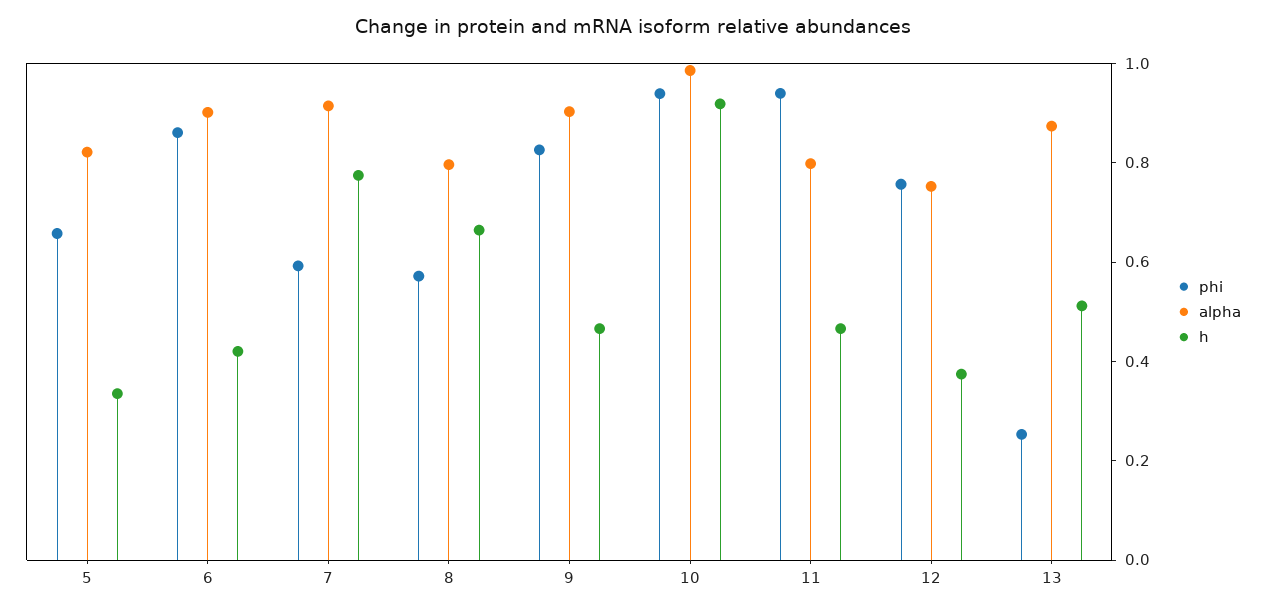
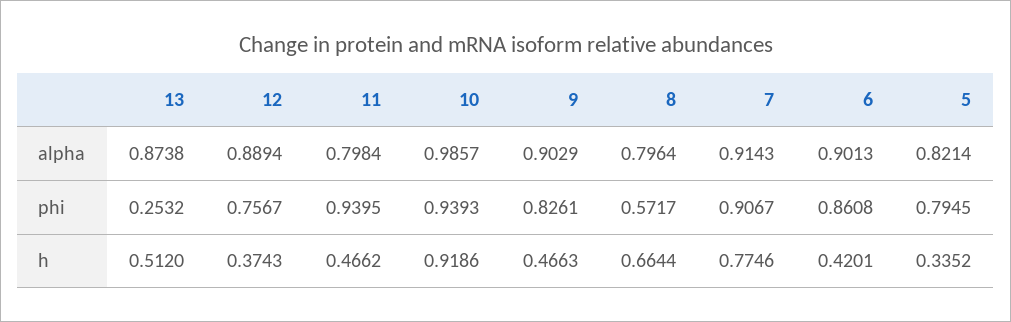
  {
    "phi": {
-     "5": 0.65,
+     "5": 0.7945,
      "6": 0.8608,
-     "7": 0.6,
+     "7": 0.9067,
      "8": 0.5717,
      "9": 0.8261,
      "10": 0.9393,
      "11": 0.9395,
      "12": 0.7567,
      "13": 0.2532
    },
    "alpha": {
      "5": 0.8214,
      "6": 0.9013,
      "7": 0.9143,
      "8": 0.7964,
      "9": 0.9029,
      "10": 0.9857,
      "11": 0.7984,
-     "12": 0.75,
+     "12": 0.8894,
      "13": 0.8738
    },
    "h": {
      "5": 0.3352,
      "6": 0.4201,
      "7": 0.7746,
      "8": 0.6644,
      "9": 0.4663,
      "10": 0.9186,
      "11": 0.4662,
      "12": 0.3743,
      "13": 0.512
    }
  }

